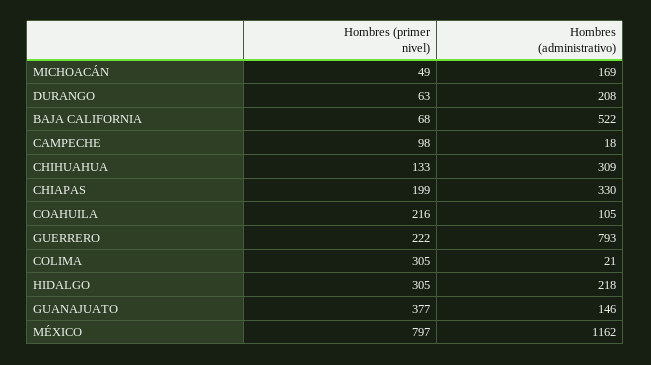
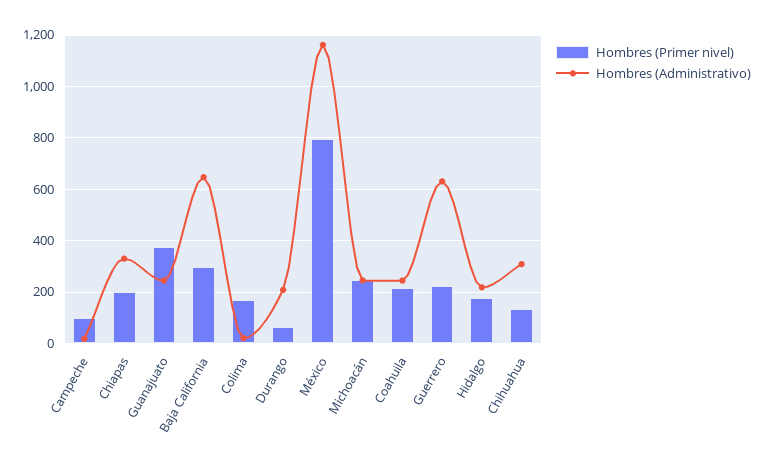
  {
    "Hombres (primer nivel)": {
-     "MICHOACÁN": 49,
+     "MICHOACÁN": 250,
      "DURANGO": 63,
-     "BAJA CALIFORNIA": 68,
+     "BAJA CALIFORNIA": 300,
      "CAMPECHE": 98,
      "CHIHUAHUA": 133,
      "CHIAPAS": 199,
      "COAHUILA": 216,
      "GUERRERO": 222,
-     "COLIMA": 305,
+     "COLIMA": 175,
-     "HIDALGO": 305,
+     "HIDALGO": 175,
      "GUANAJUATO": 377,
      "MÉXICO": 797
    },
    "Hombres (administrativo)": {
-     "MICHOACÁN": 169,
+     "MICHOACÁN": 250,
      "DURANGO": 208,
-     "BAJA CALIFORNIA": 522,
+     "BAJA CALIFORNIA": 650,
      "CAMPECHE": 18,
      "CHIHUAHUA": 309,
      "CHIAPAS": 330,
-     "COAHUILA": 105,
+     "COAHUILA": 250,
-     "GUERRERO": 793,
+     "GUERRERO": 625,
      "COLIMA": 21,
      "HIDALGO": 218,
-     "GUANAJUATO": 146,
+     "GUANAJUATO": 250,
      "MÉXICO": 1162
    }
  }

